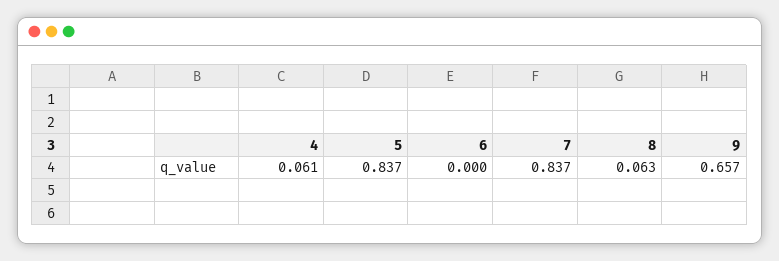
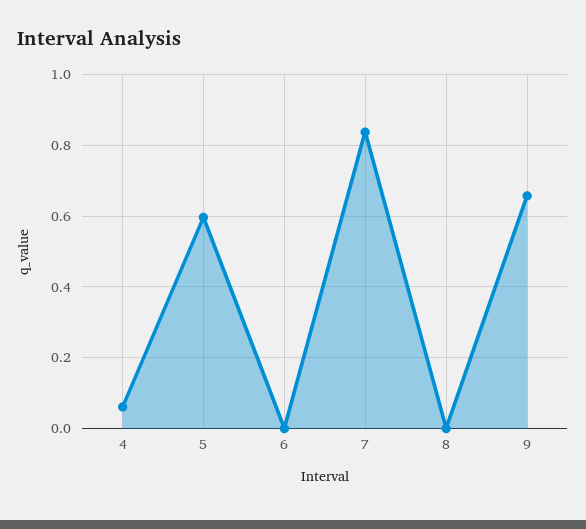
  {
    "4": 0.061,
-   "5": 0.837,
+   "5": 0.6,
    "6": 0,
    "7": 0.837,
-   "8": 0.063,
+   "8": 0,
    "9": 0.657
  }

